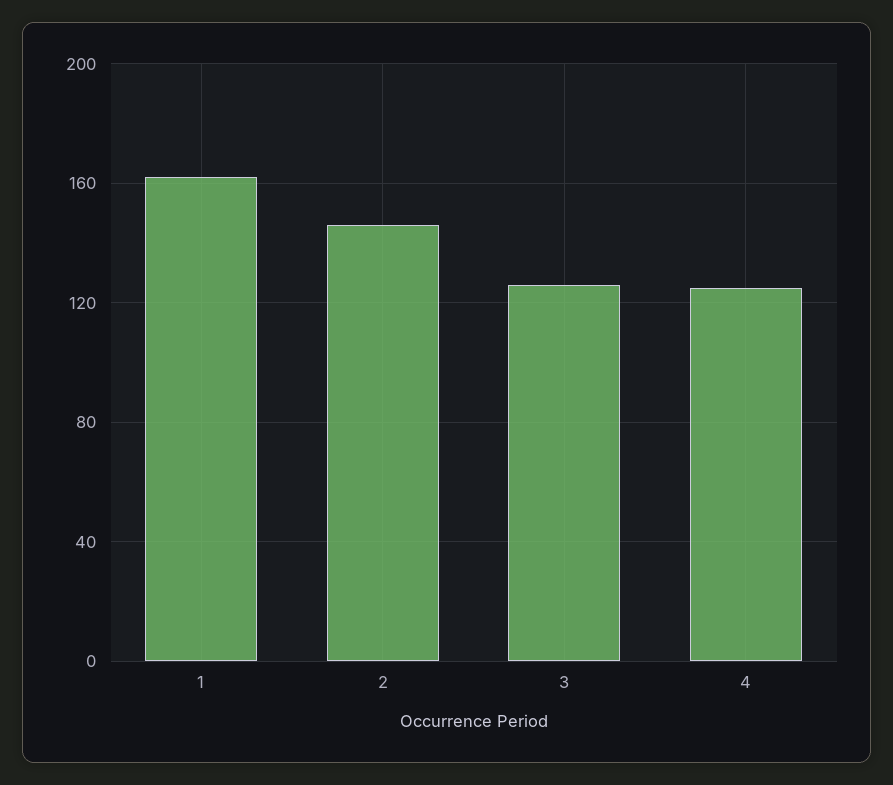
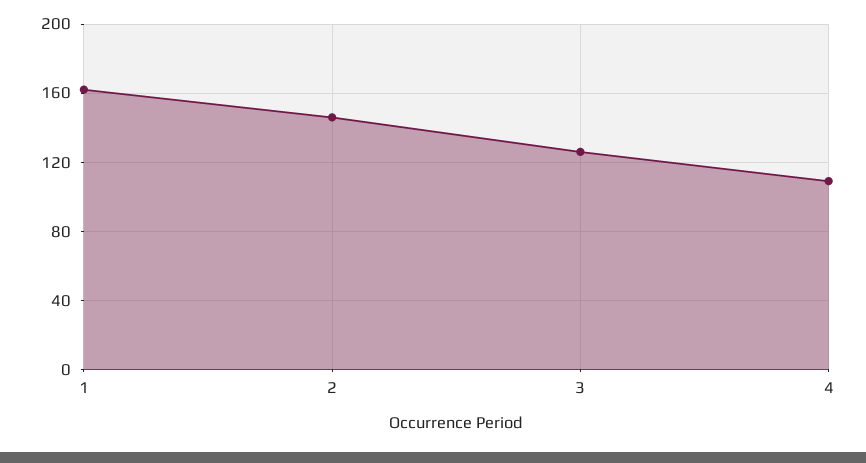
  {
    "1": 160,
    "2": 145,
    "3": 125,
-   "4": 125
+   "4": 110
  }

